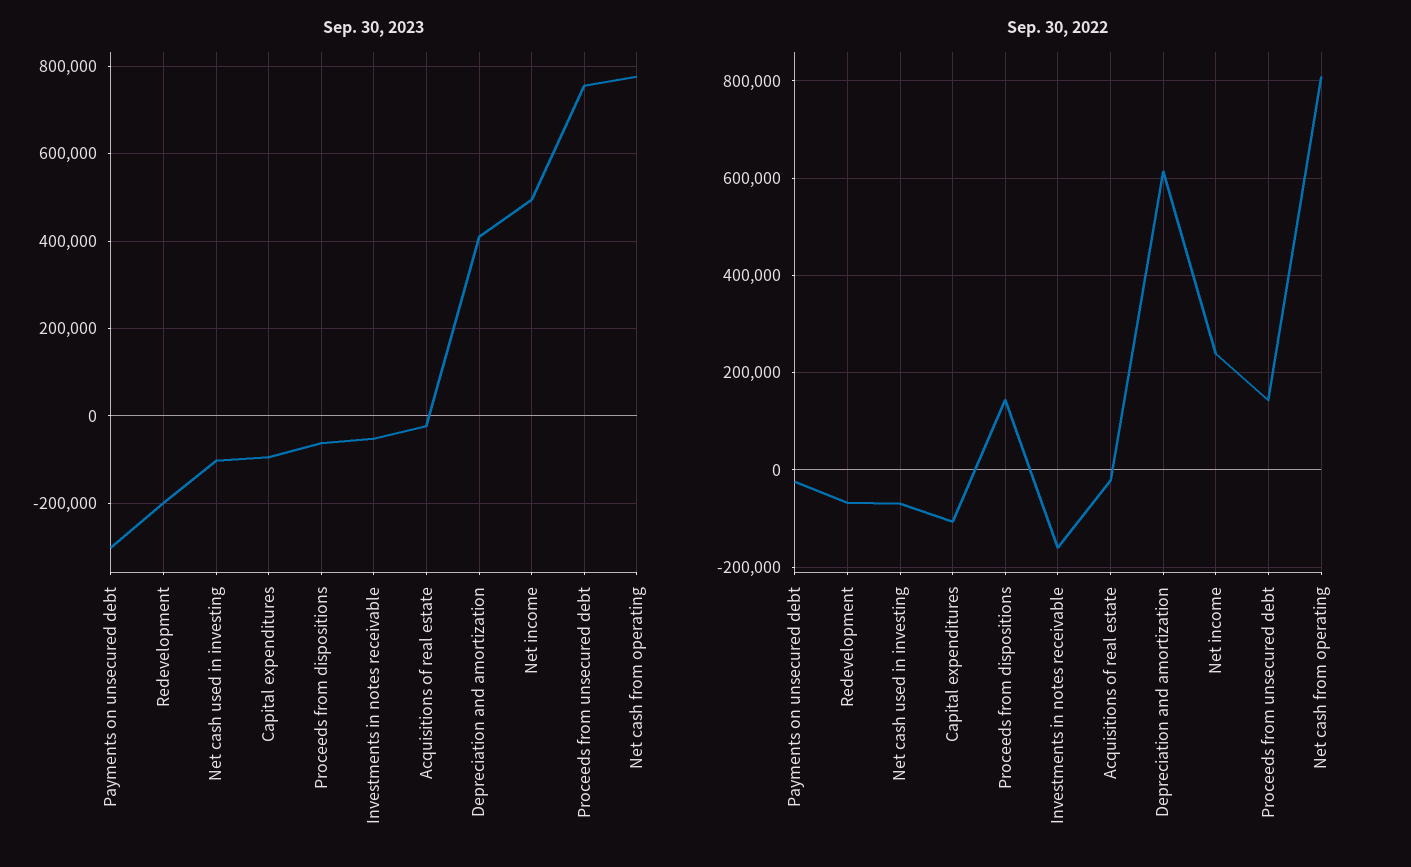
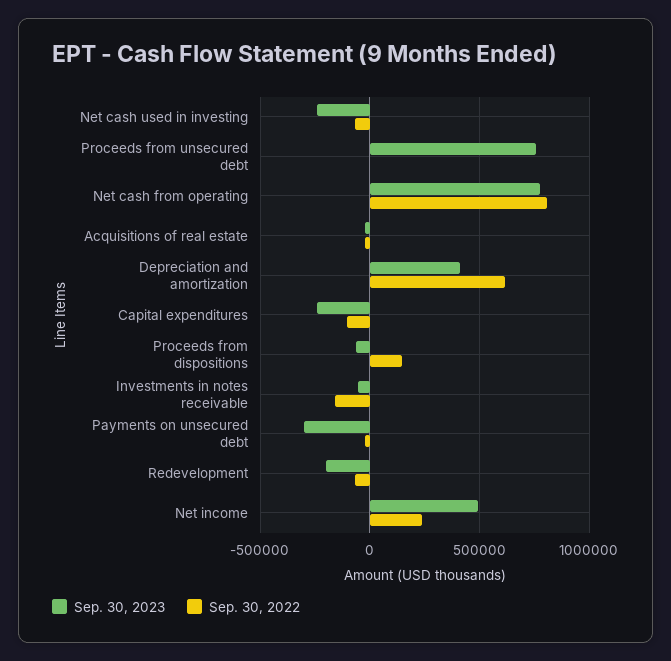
  {
    "Sep. 30, 2023": {
      "Payments on unsecured debt": -300000,
      "Redevelopment": -200000,
-     "Net cash used in investing": -100000,
+     "Net cash used in investing": -250000,
-     "Capital expenditures": -100000,
+     "Capital expenditures": -250000,
      "Proceeds from dispositions": -60000,
      "Investments in notes receivable": -60000,
      "Acquisitions of real estate": -20000,
      "Depreciation and amortization": 420000,
      "Net income": 500000,
      "Proceeds from unsecured debt": 760000,
      "Net cash from operating": 780000
    },
    "Sep. 30, 2022": {
      "Payments on unsecured debt": -20000,
      "Redevelopment": -60000,
      "Net cash used in investing": -60000,
      "Capital expenditures": -100000,
      "Proceeds from dispositions": 140000,
      "Investments in notes receivable": -160000,
      "Acquisitions of real estate": -20000,
      "Depreciation and amortization": 620000,
      "Net income": 240000,
-     "Proceeds from unsecured debt": 140000,
+     "Proceeds from unsecured debt": 0,
      "Net cash from operating": 800000
    }
  }

